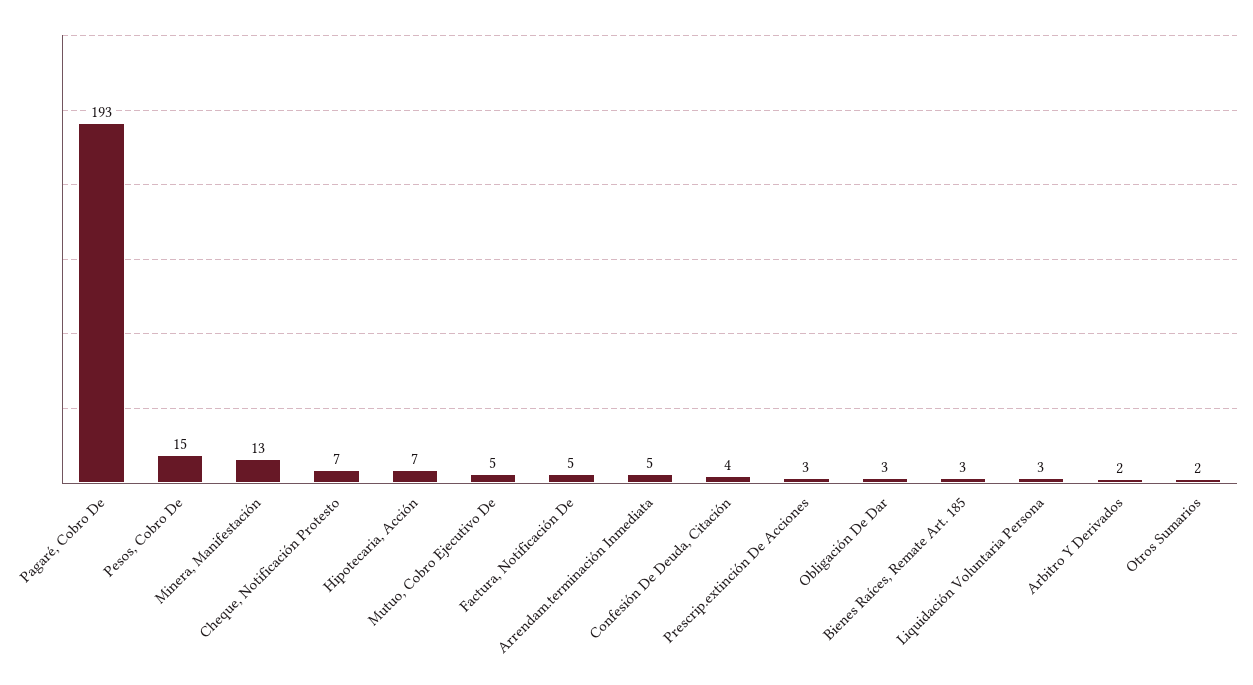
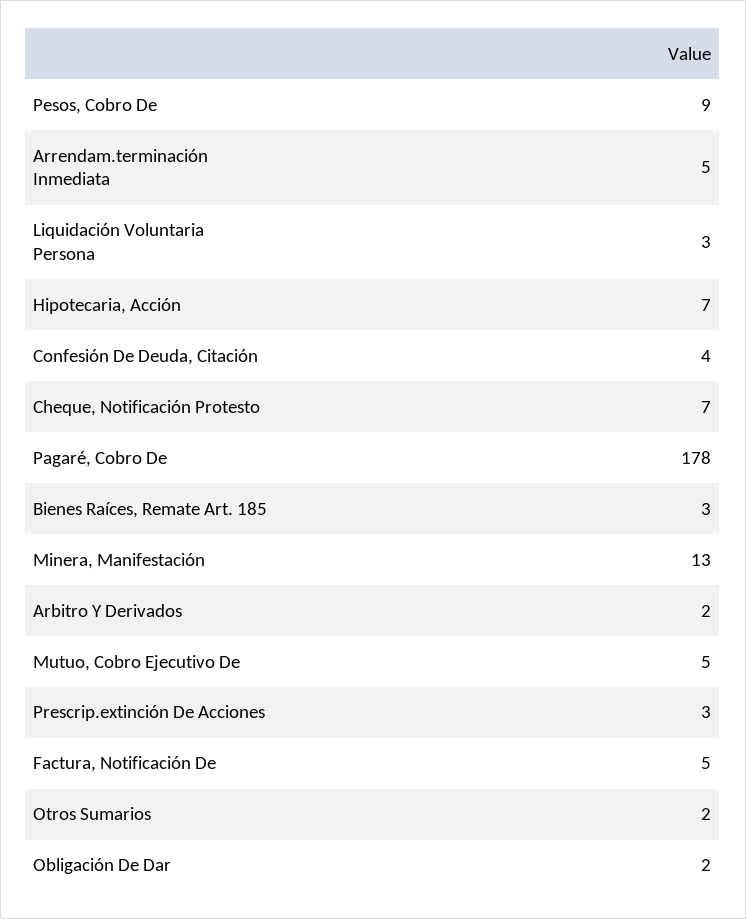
  {
-   "Pagaré, Cobro De": 193,
+   "Pagaré, Cobro De": 178,
-   "Pesos, Cobro De": 15,
+   "Pesos, Cobro De": 9,
    "Minera, Manifestación": 13,
    "Cheque, Notificación Protesto": 7,
    "Hipotecaria, Acción": 7,
    "Mutuo, Cobro Ejecutivo De": 5,
    "Factura, Notificación De": 5,
    "Arrendam.terminación Inmediata": 5,
    "Confesión De Deuda, Citación": 4,
    "Prescrip.extinción De Acciones": 3,
-   "Obligación De Dar": 3,
+   "Obligación De Dar": 2,
    "Bienes Raíces, Remate Art. 185": 3,
    "Liquidación Voluntaria Persona": 3,
    "Arbitro Y Derivados": 2,
    "Otros Sumarios": 2
  }

